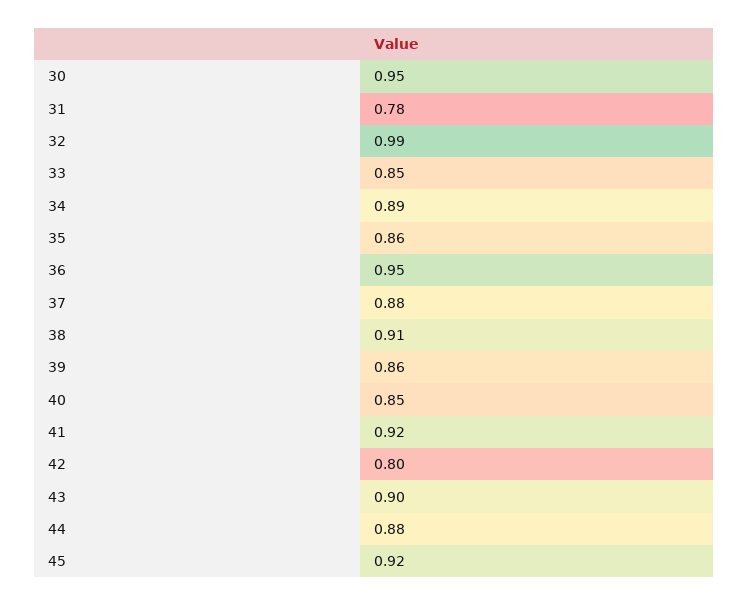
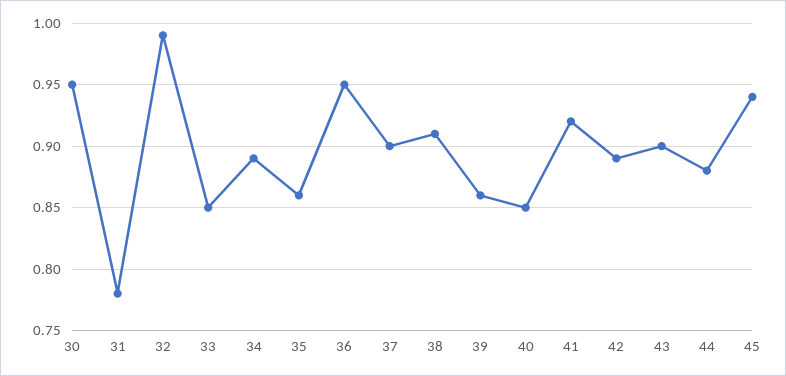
  {
    "30": 0.95,
    "31": 0.78,
    "32": 0.99,
    "33": 0.85,
    "34": 0.89,
    "35": 0.86,
    "36": 0.95,
-   "37": 0.88,
+   "37": 0.9,
    "38": 0.91,
    "39": 0.86,
    "40": 0.85,
    "41": 0.92,
-   "42": 0.8,
+   "42": 0.89,
    "43": 0.9,
    "44": 0.88,
-   "45": 0.92
+   "45": 0.94
  }

